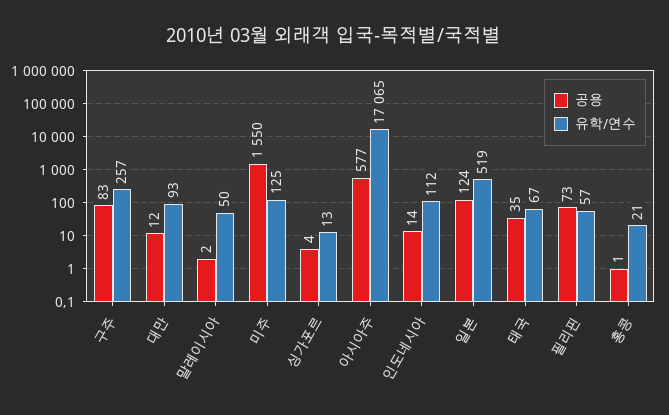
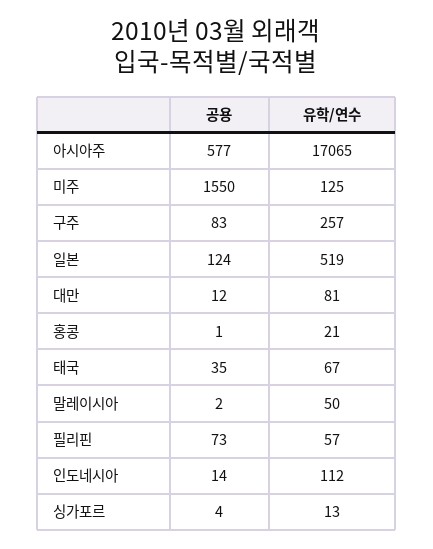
  {
    "공용": {
      "구주": 83,
      "대만": 12,
      "말레이시아": 2,
      "미주": 1550,
      "싱가포르": 4,
      "아시아주": 577,
      "인도네시아": 14,
      "일본": 124,
      "태국": 35,
      "필리핀": 73,
      "홍콩": 1
    },
    "유학/연수": {
      "구주": 257,
-     "대만": 93,
+     "대만": 81,
      "말레이시아": 50,
      "미주": 125,
      "싱가포르": 13,
      "아시아주": 17065,
      "인도네시아": 112,
      "일본": 519,
      "태국": 67,
      "필리핀": 57,
      "홍콩": 21
    }
  }

